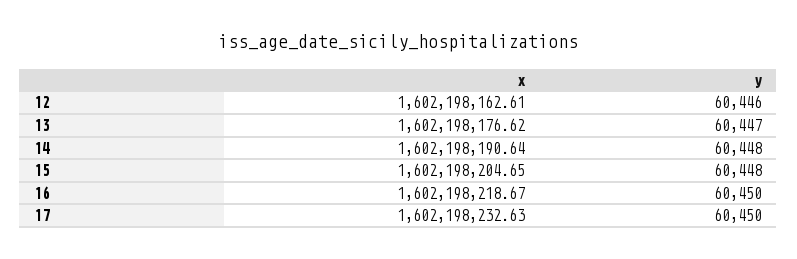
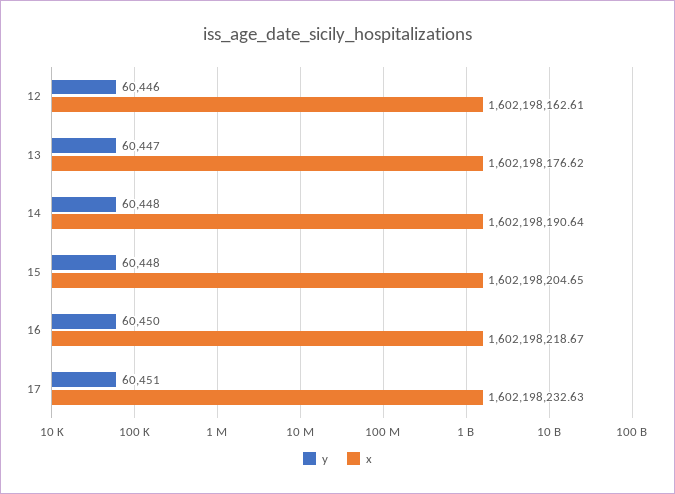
  {
    "x": {
      "12": 1602198162.61,
      "13": 1602198176.62,
      "14": 1602198190.64,
      "15": 1602198204.65,
      "16": 1602198218.67,
      "17": 1602198232.63
    },
    "y": {
      "12": 60446,
      "13": 60447,
      "14": 60448,
      "15": 60448,
      "16": 60450,
-     "17": 60450
+     "17": 60451
    }
  }

